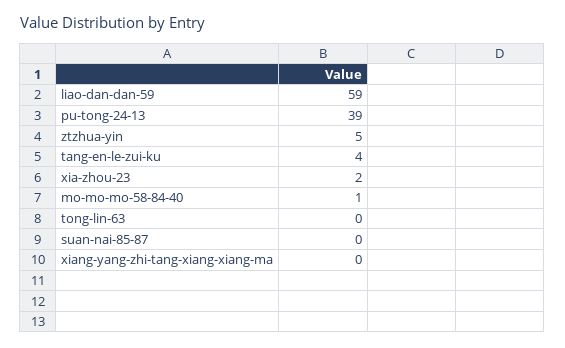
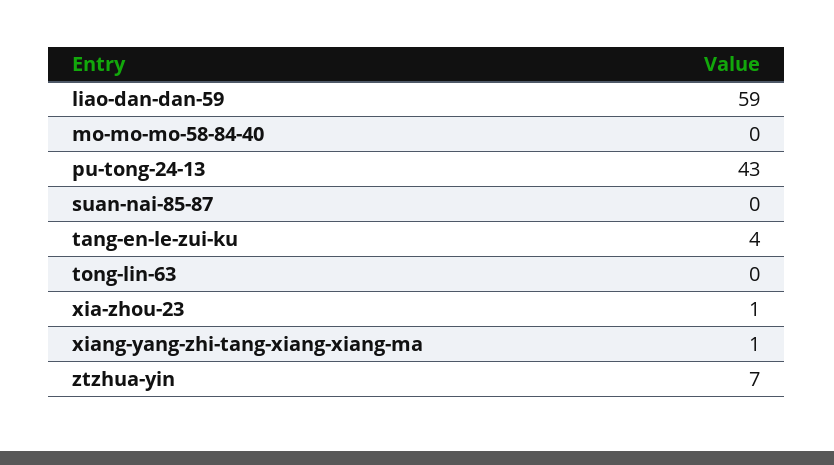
  {
    "liao-dan-dan-59": 59,
-   "pu-tong-24-13": 39,
+   "pu-tong-24-13": 43,
-   "ztzhua-yin": 5,
+   "ztzhua-yin": 7,
    "tang-en-le-zui-ku": 4,
-   "xia-zhou-23": 2,
+   "xia-zhou-23": 1,
-   "mo-mo-mo-58-84-40": 1,
+   "mo-mo-mo-58-84-40": 0,
    "tong-lin-63": 0,
    "suan-nai-85-87": 0,
-   "xiang-yang-zhi-tang-xiang-xiang-ma": 0
+   "xiang-yang-zhi-tang-xiang-xiang-ma": 1
  }

